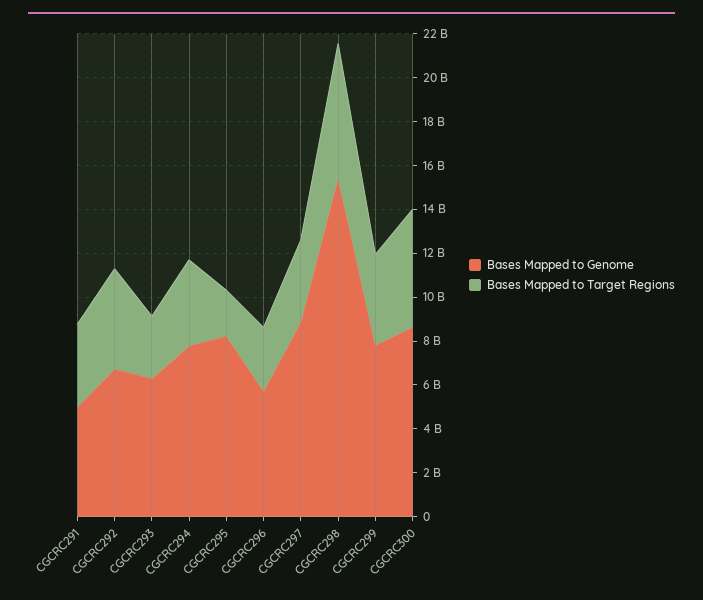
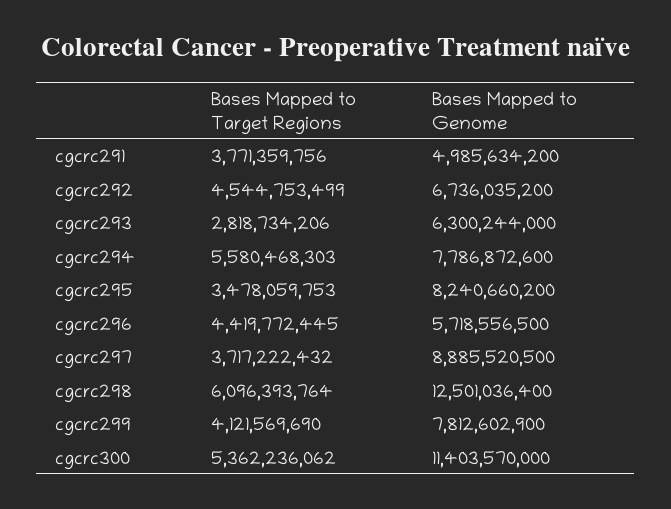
  {
    "Bases Mapped to Genome": {
      "CGCRC291": 4985634200,
      "CGCRC292": 6736035200,
      "CGCRC293": 6300244000,
      "CGCRC294": 7786872600,
      "CGCRC295": 8240660200,
      "CGCRC296": 5718556500,
      "CGCRC297": 8885520500,
-     "CGCRC298": 15500000000,
+     "CGCRC298": 12501036400,
      "CGCRC299": 7812602900,
-     "CGCRC300": 8500000000
+     "CGCRC300": 11403570000
    },
    "Bases Mapped to Target Regions": {
      "CGCRC291": 3771359756,
      "CGCRC292": 4544753499,
      "CGCRC293": 2818734206,
-     "CGCRC294": 4000000000,
+     "CGCRC294": 5580468303,
-     "CGCRC295": 2000000000,
+     "CGCRC295": 3478059753,
-     "CGCRC296": 3000000000,
+     "CGCRC296": 4419772445,
      "CGCRC297": 3717222432,
      "CGCRC298": 6096393764,
      "CGCRC299": 4121569690,
      "CGCRC300": 5362236062
    }
  }

